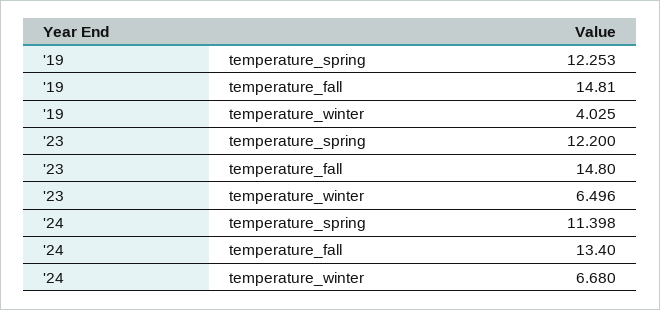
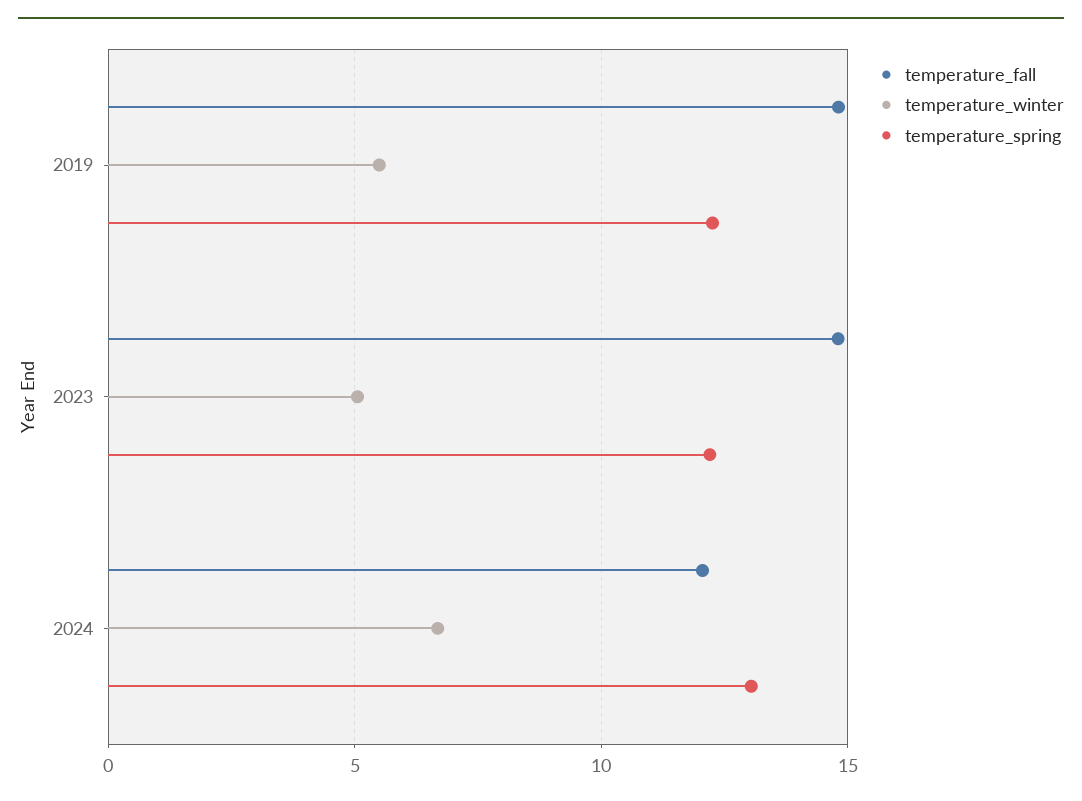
  {
    "temperature_spring": {
      "'19": 12.253,
      "'23": 12.2,
-     "'24": 11.398
+     "'24": 13
    },
    "temperature_fall": {
      "'19": 14.81,
      "'23": 14.8,
-     "'24": 13.4
+     "'24": 12
    },
    "temperature_winter": {
-     "'19": 4.025,
+     "'19": 5.5,
-     "'23": 6.496,
+     "'23": 5,
      "'24": 6.68
    }
  }

